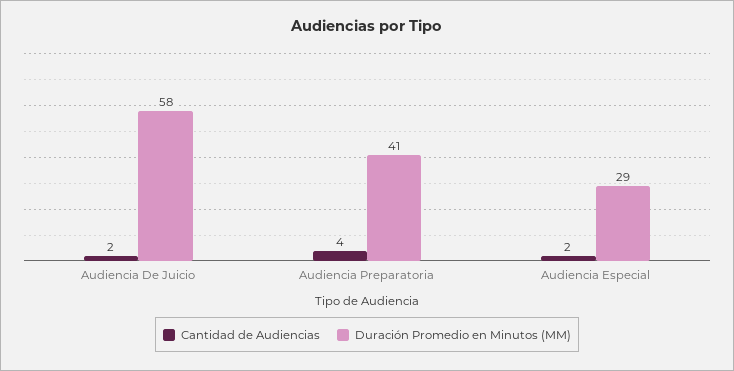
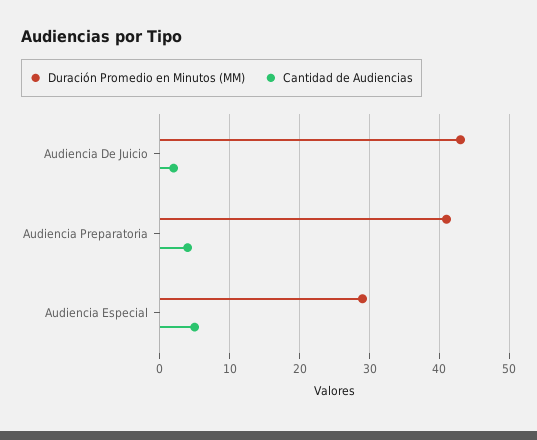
  {
    "Cantidad de Audiencias": {
      "Audiencia De Juicio": 2,
      "Audiencia Preparatoria": 4,
-     "Audiencia Especial": 2
+     "Audiencia Especial": 5
    },
    "Duración Promedio en Minutos (MM)": {
-     "Audiencia De Juicio": 58,
+     "Audiencia De Juicio": 43,
      "Audiencia Preparatoria": 41,
      "Audiencia Especial": 29
    }
  }

